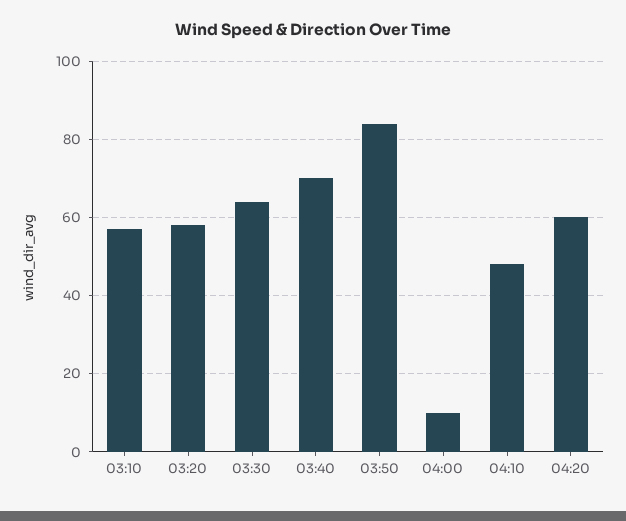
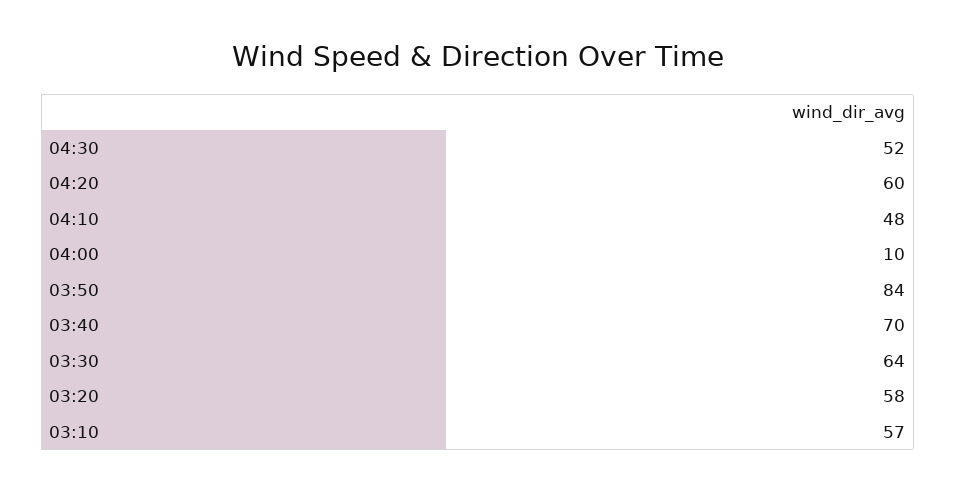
  {
    "03:10": 57,
    "03:20": 58,
    "03:30": 64,
    "03:40": 70,
    "03:50": 84,
    "04:00": 10,
    "04:10": 48,
-   "04:20": 60
+   "04:20": 60,
+   "04:30": 52
  }

